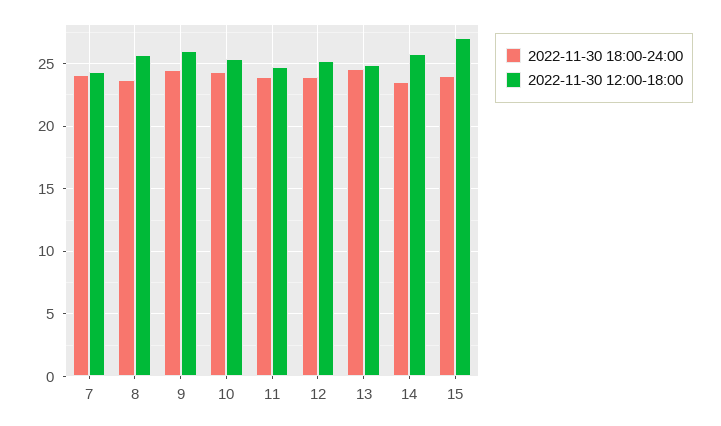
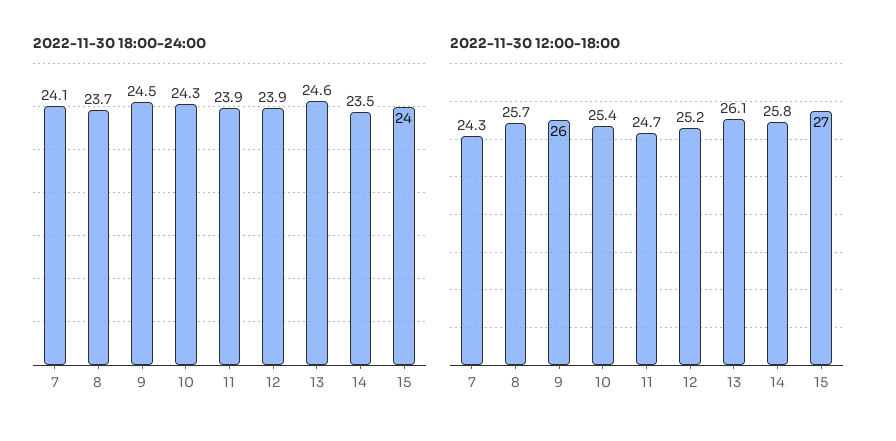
  {
    "2022-11-30 18:00-24:00": {
      "7": 24.1,
      "8": 23.7,
      "9": 24.5,
      "10": 24.3,
      "11": 23.9,
      "12": 23.9,
      "13": 24.6,
      "14": 23.5,
      "15": 24
    },
    "2022-11-30 12:00-18:00": {
      "7": 24.3,
      "8": 25.7,
      "9": 26,
      "10": 25.4,
      "11": 24.7,
      "12": 25.2,
-     "13": 25,
+     "13": 26.1,
      "14": 25.8,
      "15": 27
    }
  }

